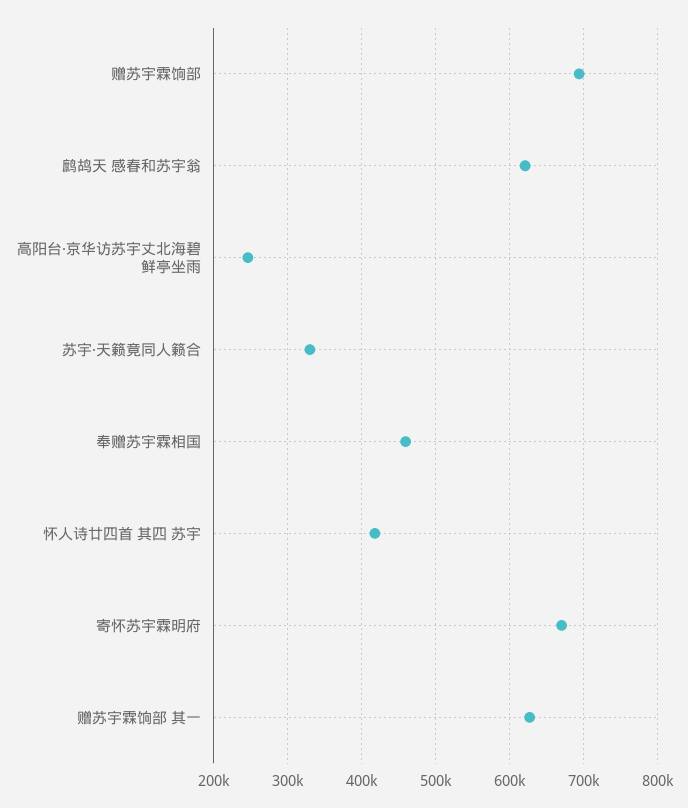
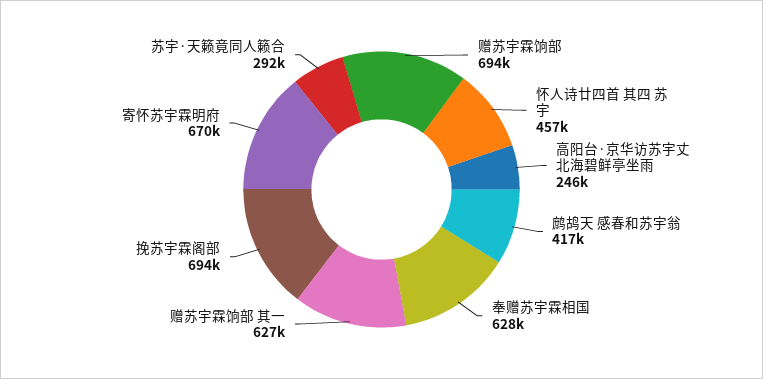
  {
    "赠苏宇霖饷部": 694000,
-   "鹧鸪天 感春和苏宇翁": 620000,
+   "鹧鸪天 感春和苏宇翁": 417000,
    "高阳台·京华访苏宇丈北海碧鲜亭坐雨": 246000,
-   "苏宇·天籁竟同人籁合": 330000,
+   "苏宇·天籁竟同人籁合": 292000,
-   "奉赠苏宇霖相国": 460000,
+   "奉赠苏宇霖相国": 628000,
-   "怀人诗廿四首 其四 苏宇": 420000,
+   "怀人诗廿四首 其四 苏宇": 457000,
    "寄怀苏宇霖明府": 670000,
-   "赠苏宇霖饷部 其一": 627000
+   "赠苏宇霖饷部 其一": 627000,
+   "挽苏宇霖阁部": 694000
  }

